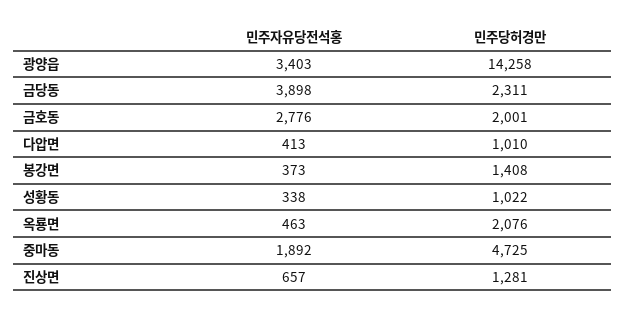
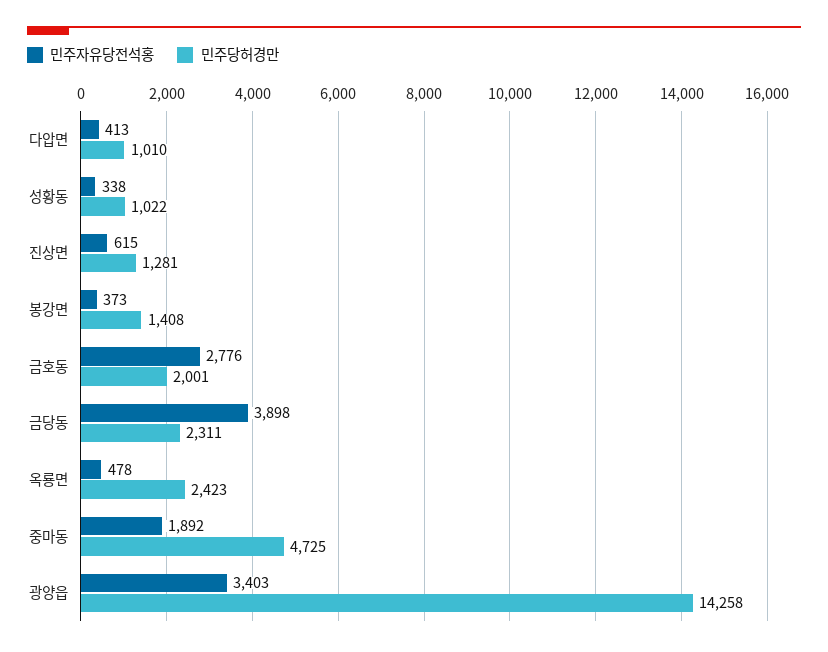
  {
    "민주자유당전석홍": {
      "광양읍": 3403,
      "금당동": 3898,
      "금호동": 2776,
      "다압면": 413,
      "봉강면": 373,
      "성황동": 338,
-     "옥룡면": 463,
+     "옥룡면": 478,
      "중마동": 1892,
-     "진상면": 657
+     "진상면": 615
    },
    "민주당허경만": {
      "광양읍": 14258,
      "금당동": 2311,
      "금호동": 2001,
      "다압면": 1010,
      "봉강면": 1408,
      "성황동": 1022,
-     "옥룡면": 2076,
+     "옥룡면": 2423,
      "중마동": 4725,
      "진상면": 1281
    }
  }

